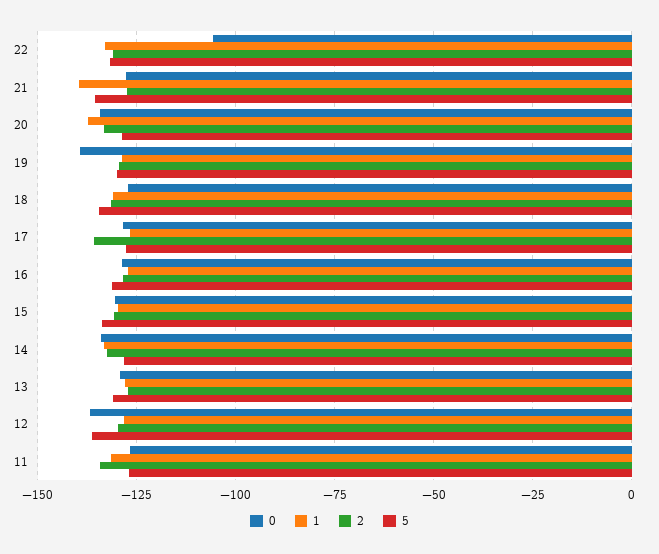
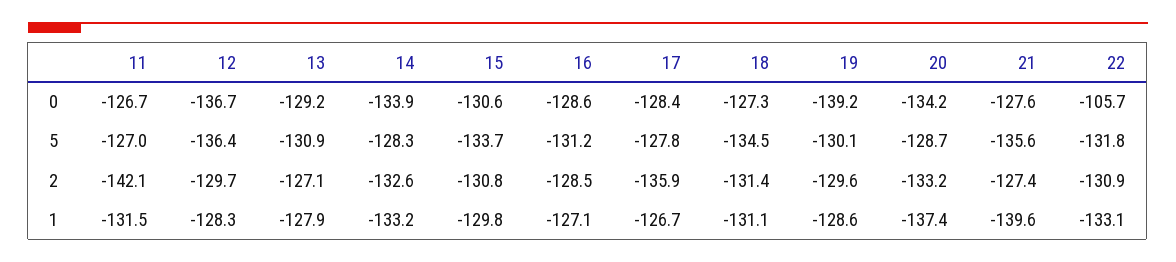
  {
    "0": {
      "22": -105.7,
      "21": -127.6,
      "20": -134.2,
      "19": -139.2,
      "18": -127.3,
      "17": -128.4,
      "16": -128.6,
      "15": -130.6,
      "14": -133.9,
      "13": -129.2,
      "12": -136.7,
      "11": -126.7
    },
    "1": {
      "22": -133.1,
      "21": -139.6,
      "20": -137.4,
      "19": -128.6,
      "18": -131.1,
      "17": -126.7,
      "16": -127.1,
      "15": -129.8,
      "14": -133.2,
      "13": -127.9,
      "12": -128.3,
      "11": -131.5
    },
    "2": {
      "22": -130.9,
      "21": -127.4,
      "20": -133.2,
      "19": -129.6,
      "18": -131.4,
      "17": -135.9,
      "16": -128.5,
      "15": -130.8,
      "14": -132.6,
      "13": -127.1,
      "12": -129.7,
-     "11": -135
+     "11": -142.1
    },
    "5": {
      "22": -131.8,
      "21": -135.6,
      "20": -128.7,
      "19": -130.1,
      "18": -134.5,
      "17": -127.8,
      "16": -131.2,
      "15": -133.7,
      "14": -128.3,
      "13": -130.9,
      "12": -136.4,
      "11": -127
    }
  }

